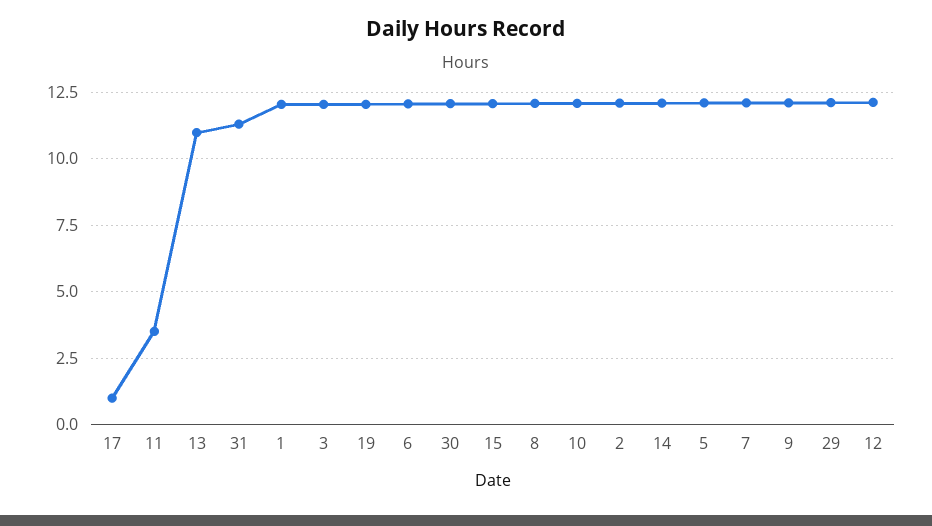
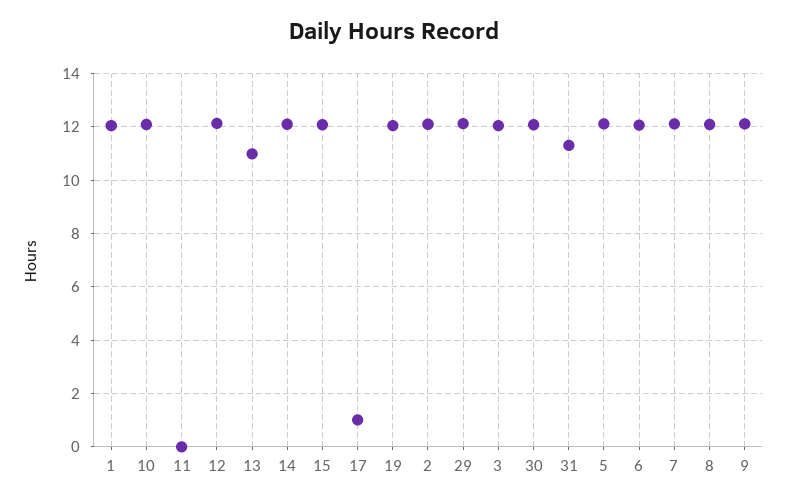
  {
    "17": 1,
-   "11": 3.5,
+   "11": 0,
    "13": 11,
    "31": 11.25,
    "1": 12,
    "3": 12,
    "19": 12,
    "6": 12,
    "30": 12,
    "15": 12,
    "8": 12,
    "10": 12,
    "2": 12,
    "14": 12,
    "5": 12,
    "7": 12,
    "9": 12,
    "29": 12,
    "12": 12.25
  }

